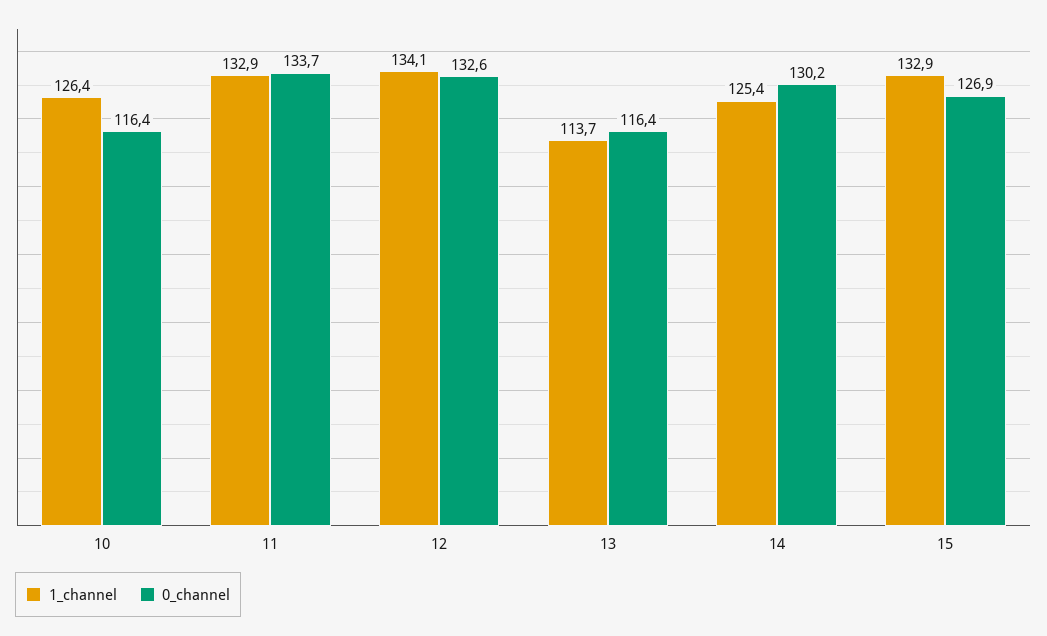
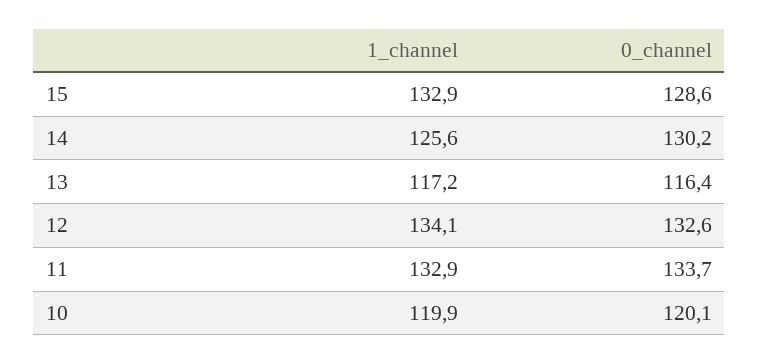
  {
    "1_channel": {
-     "10": 126.4,
+     "10": 119.9,
      "11": 132.9,
      "12": 134.1,
-     "13": 113.7,
+     "13": 117.2,
-     "14": 125.4,
+     "14": 125.6,
      "15": 132.9
    },
    "0_channel": {
-     "10": 116.4,
+     "10": 120.1,
      "11": 133.7,
      "12": 132.6,
      "13": 116.4,
      "14": 130.2,
-     "15": 126.9
+     "15": 128.6
    }
  }

